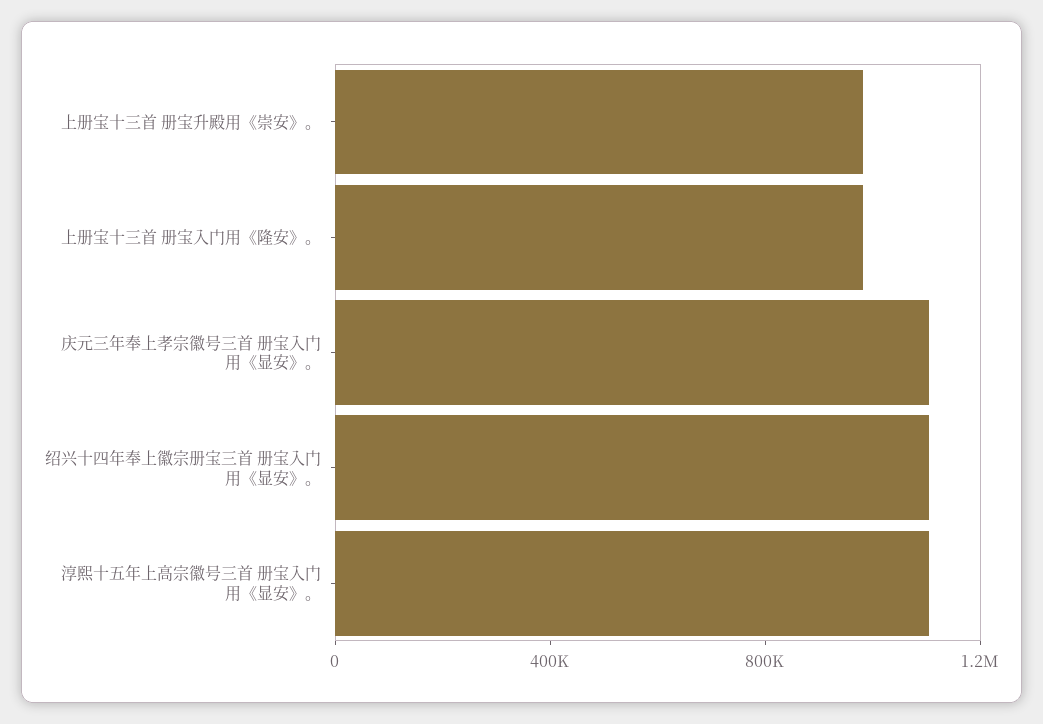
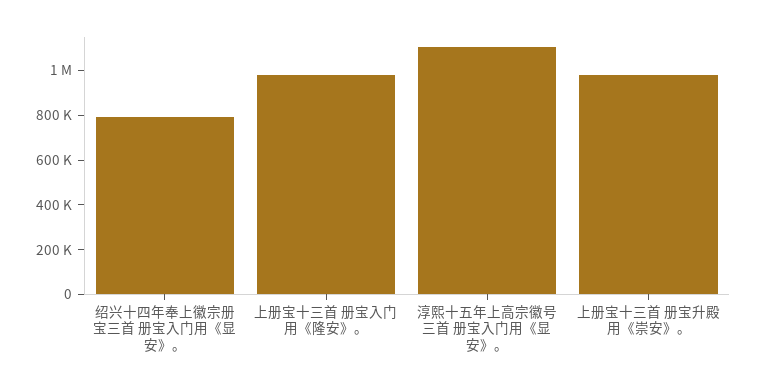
  {
    "上册宝十三首 册宝升殿用《崇安》。": 1000000,
    "上册宝十三首 册宝入门用《隆安》。": 1000000,
-   "庆元三年奉上孝宗徽号三首 册宝入门用《显安》。": 1100000,
-   "绍兴十四年奉上徽宗册宝三首 册宝入门用《显安》。": 1100000,
+   "绍兴十四年奉上徽宗册宝三首 册宝入门用《显安》。": 800000,
    "淳熙十五年上高宗徽号三首 册宝入门用《显安》。": 1100000
  }

